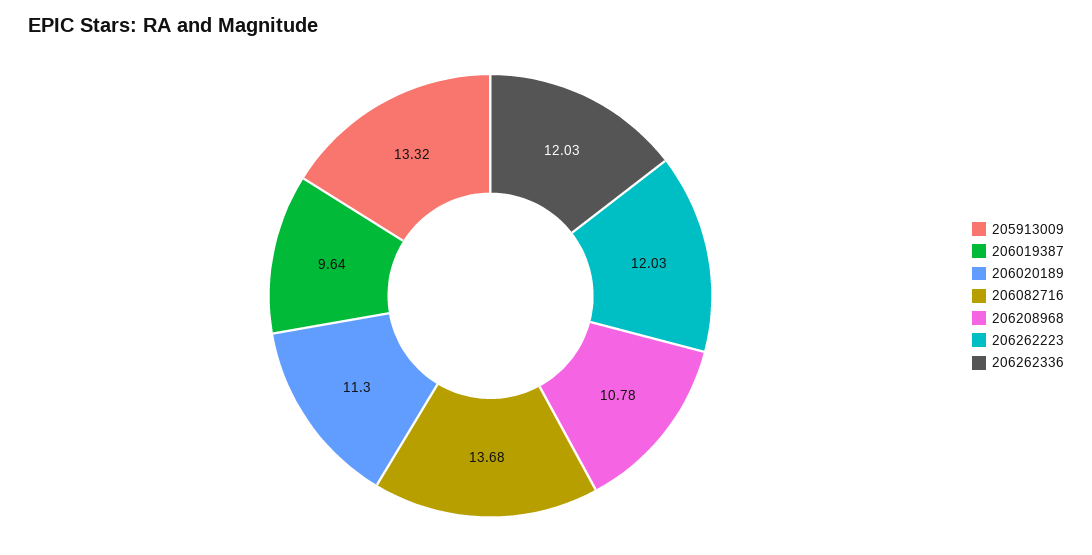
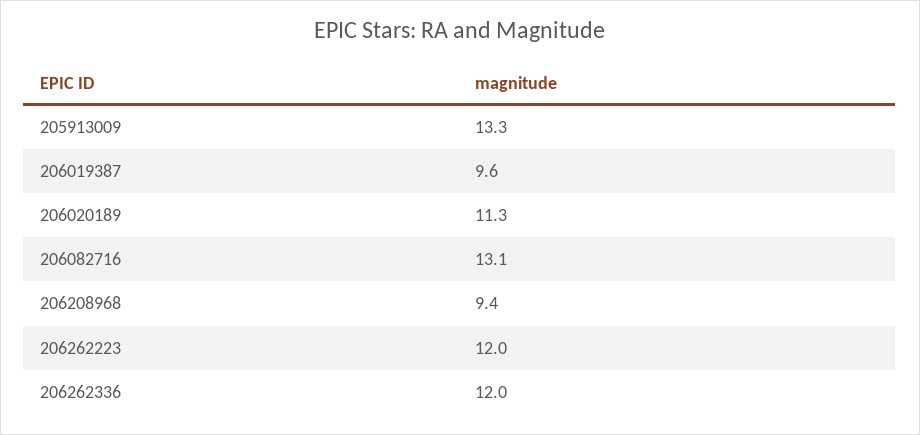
  {
    "205913009": 13.32,
    "206019387": 9.64,
    "206020189": 11.3,
-   "206082716": 13.68,
+   "206082716": 13.1,
-   "206208968": 10.78,
+   "206208968": 9.4,
    "206262223": 12.03,
    "206262336": 12.03
  }

